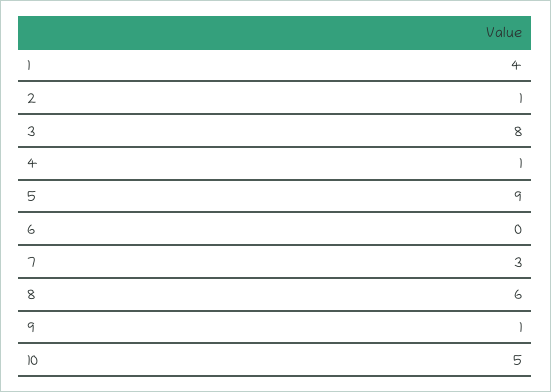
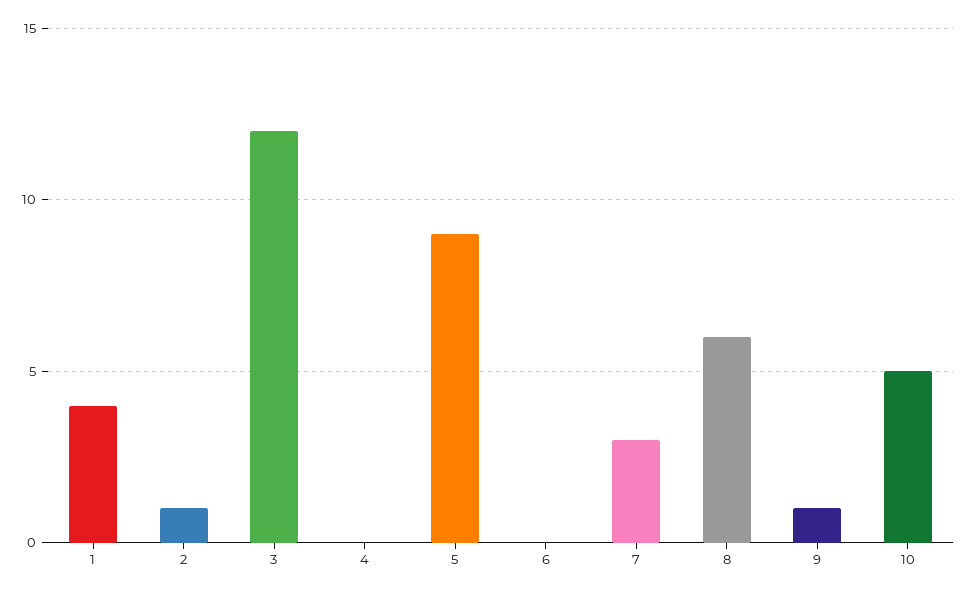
  {
    "1": 4,
    "2": 1,
-   "3": 8,
+   "3": 12,
-   "4": 1,
+   "4": 0,
    "5": 9,
    "6": 0,
    "7": 3,
    "8": 6,
    "9": 1,
    "10": 5
  }

